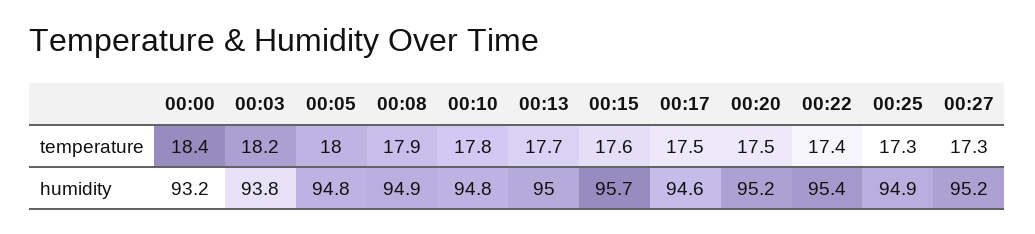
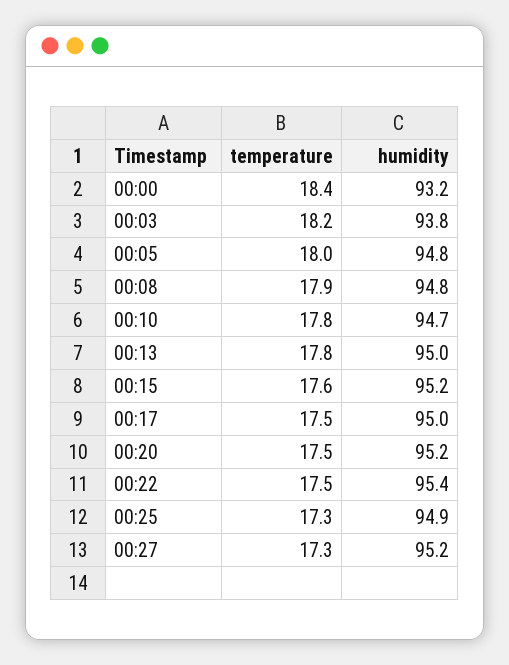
  {
    "00:00": {
      "temperature": 18.4,
      "humidity": 93.2
    },
    "00:03": {
      "temperature": 18.2,
      "humidity": 93.8
    },
    "00:05": {
      "temperature": 18,
      "humidity": 94.8
    },
    "00:08": {
      "temperature": 17.9,
-     "humidity": 94.9
+     "humidity": 94.8
    },
    "00:10": {
      "temperature": 17.8,
-     "humidity": 94.8
+     "humidity": 94.7
    },
    "00:13": {
-     "temperature": 17.7,
+     "temperature": 17.8,
      "humidity": 95
    },
    "00:15": {
      "temperature": 17.6,
-     "humidity": 95.7
+     "humidity": 95.2
    },
    "00:17": {
      "temperature": 17.5,
-     "humidity": 94.6
+     "humidity": 95
    },
    "00:20": {
      "temperature": 17.5,
      "humidity": 95.2
    },
    "00:22": {
-     "temperature": 17.4,
+     "temperature": 17.5,
      "humidity": 95.4
    },
    "00:25": {
      "temperature": 17.3,
      "humidity": 94.9
    },
    "00:27": {
      "temperature": 17.3,
      "humidity": 95.2
    }
  }

